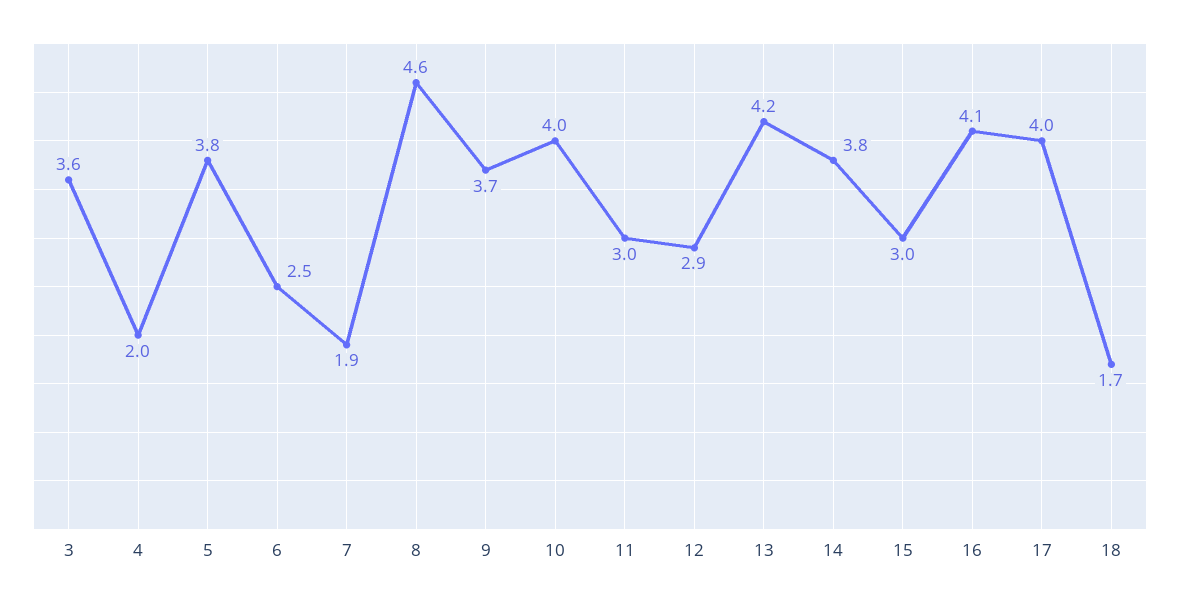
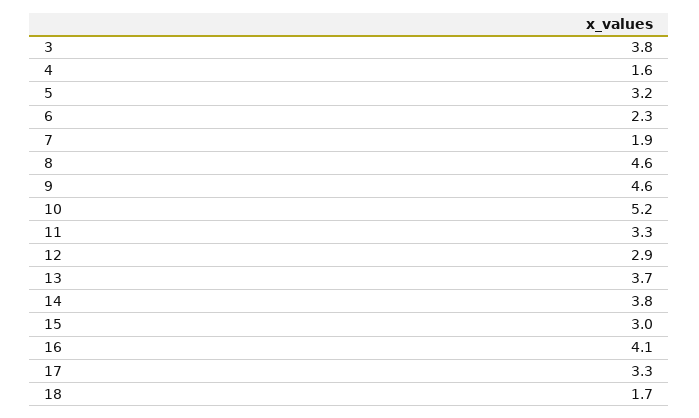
  {
-   "3": 3.6,
+   "3": 3.8,
-   "4": 2,
+   "4": 1.6,
-   "5": 3.8,
+   "5": 3.2,
-   "6": 2.5,
+   "6": 2.3,
    "7": 1.9,
    "8": 4.6,
-   "9": 3.7,
+   "9": 4.6,
-   "10": 4,
+   "10": 5.2,
-   "11": 3,
+   "11": 3.3,
    "12": 2.9,
-   "13": 4.2,
+   "13": 3.7,
    "14": 3.8,
    "15": 3,
    "16": 4.1,
-   "17": 4,
+   "17": 3.3,
    "18": 1.7
  }

